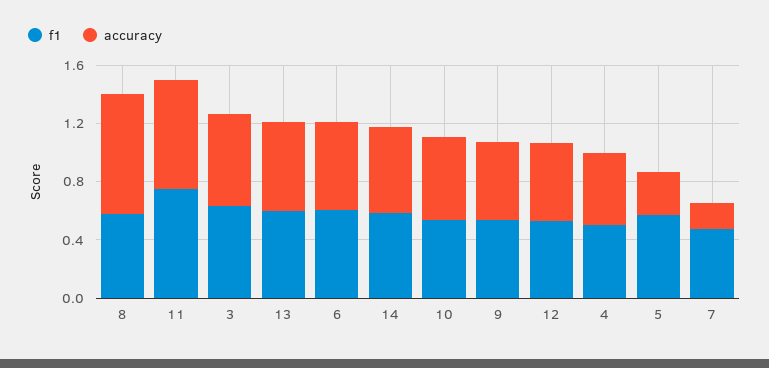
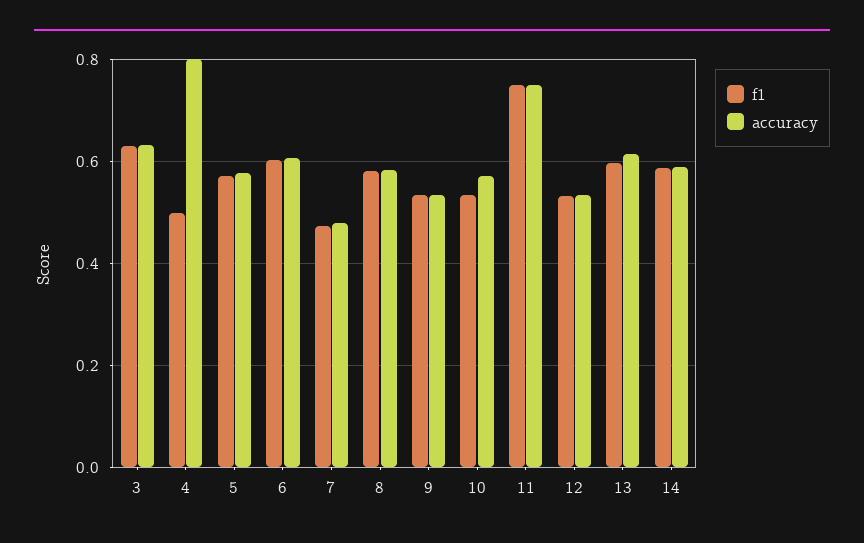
  {
    "f1": {
      "8": 0.58,
      "11": 0.76,
      "3": 0.64,
      "13": 0.6,
      "6": 0.6,
      "14": 0.58,
      "10": 0.54,
      "9": 0.54,
      "12": 0.54,
      "4": 0.5,
      "5": 0.58,
      "7": 0.48
    },
    "accuracy": {
-     "8": 0.8,
+     "8": 0.58,
      "11": 0.76,
      "3": 0.64,
      "13": 0.62,
      "6": 0.6,
      "14": 0.58,
      "10": 0.58,
      "9": 0.54,
      "12": 0.54,
-     "4": 0.5,
+     "4": 0.8,
-     "5": 0.3,
+     "5": 0.58,
-     "7": 0.2
+     "7": 0.48
    }
  }

